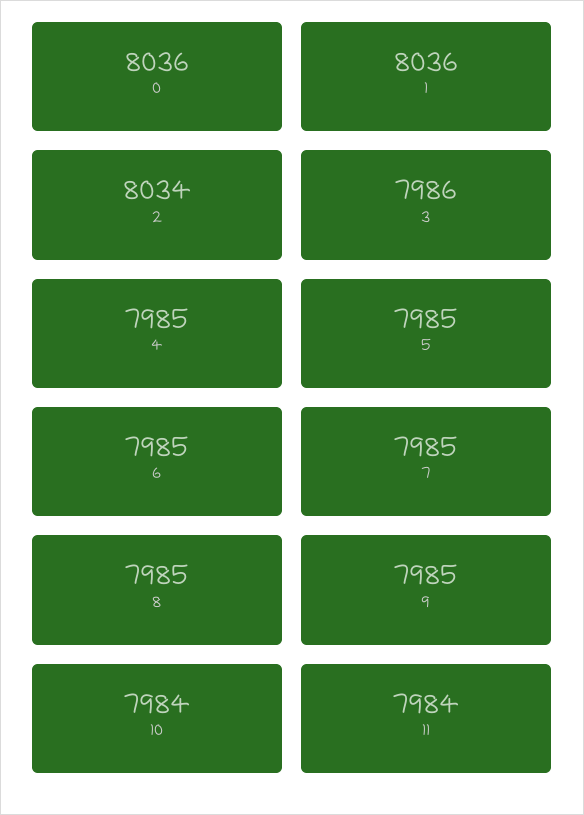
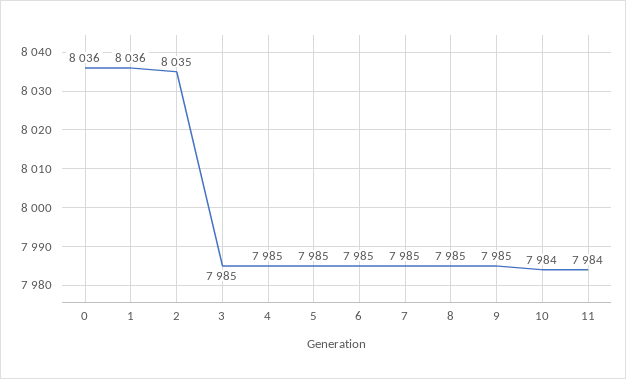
  {
    "0": 8036,
    "1": 8036,
-   "2": 8034,
+   "2": 8035,
-   "3": 7986,
+   "3": 7985,
    "4": 7985,
    "5": 7985,
    "6": 7985,
    "7": 7985,
    "8": 7985,
    "9": 7985,
    "10": 7984,
    "11": 7984
  }

